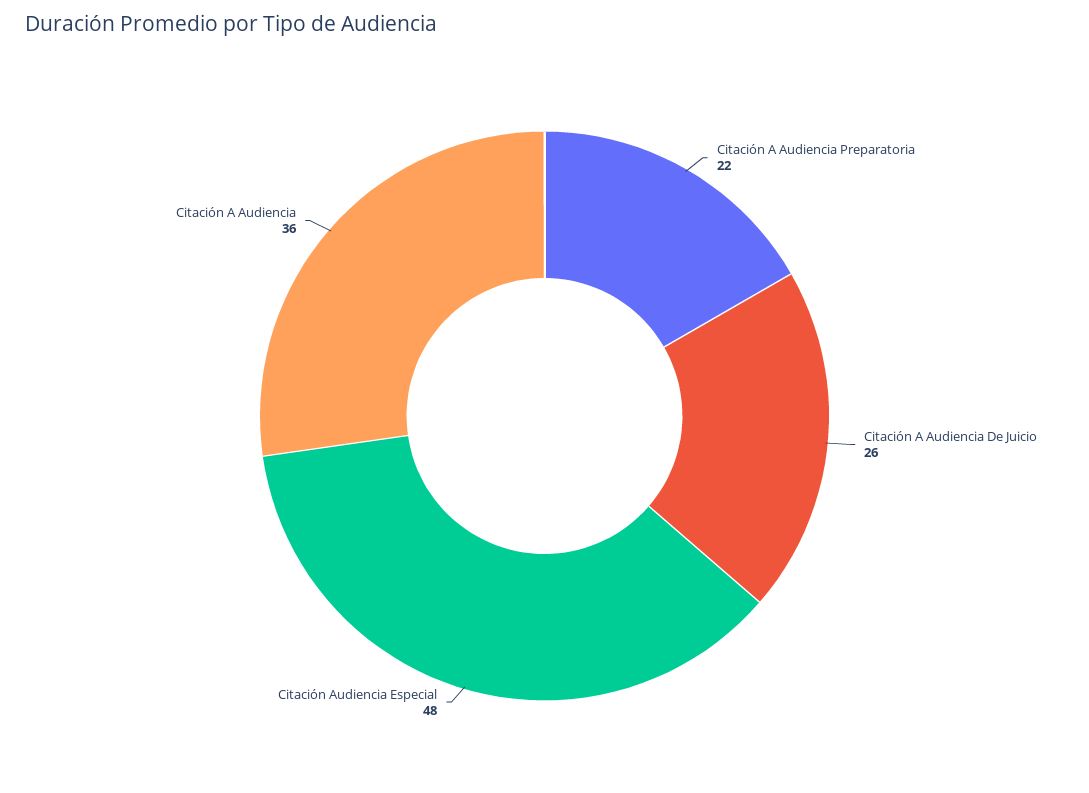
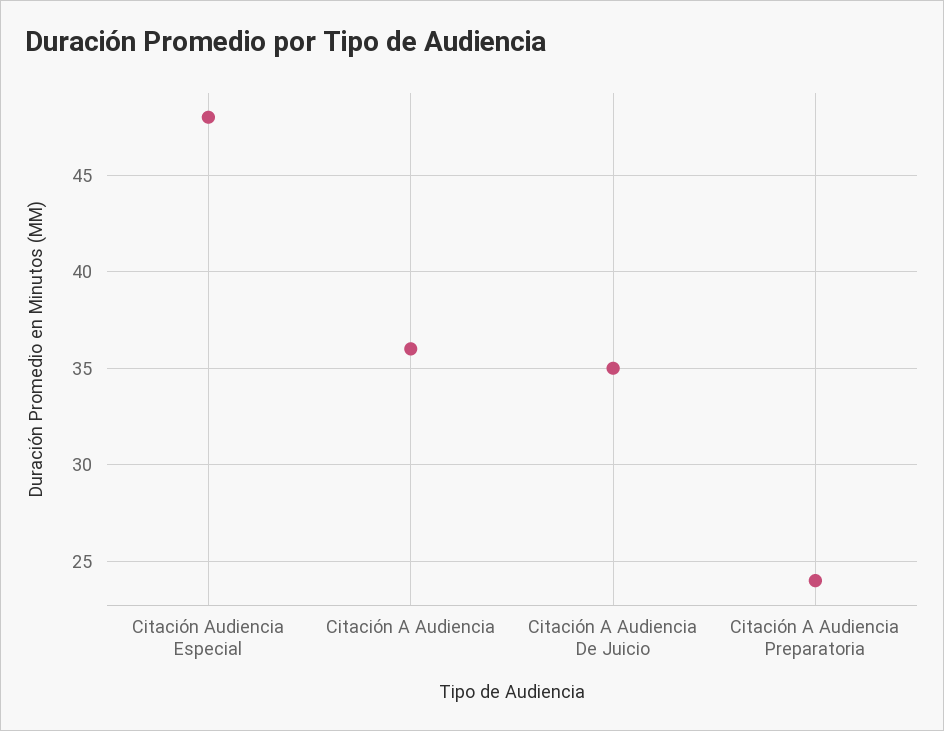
  {
-   "Citación A Audiencia Preparatoria": 22,
+   "Citación A Audiencia Preparatoria": 24,
-   "Citación A Audiencia De Juicio": 26,
+   "Citación A Audiencia De Juicio": 35,
    "Citación Audiencia Especial": 48,
    "Citación A Audiencia": 36
  }

